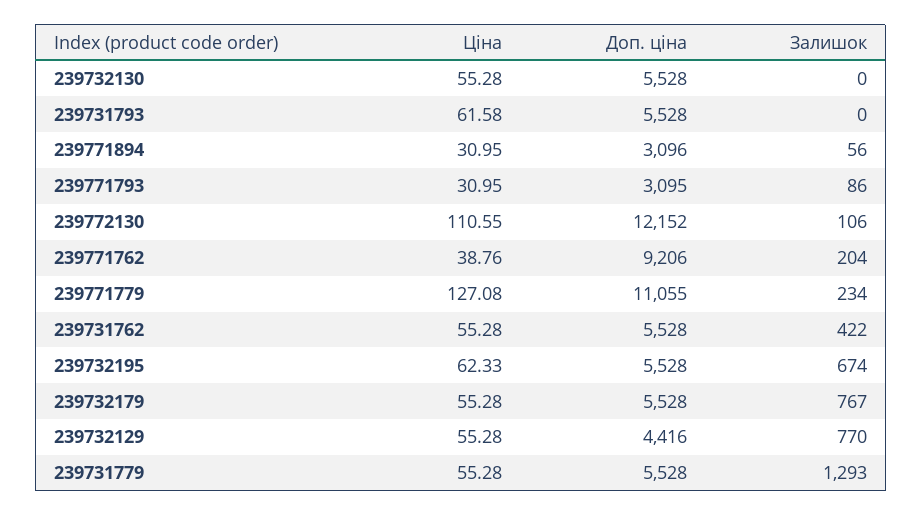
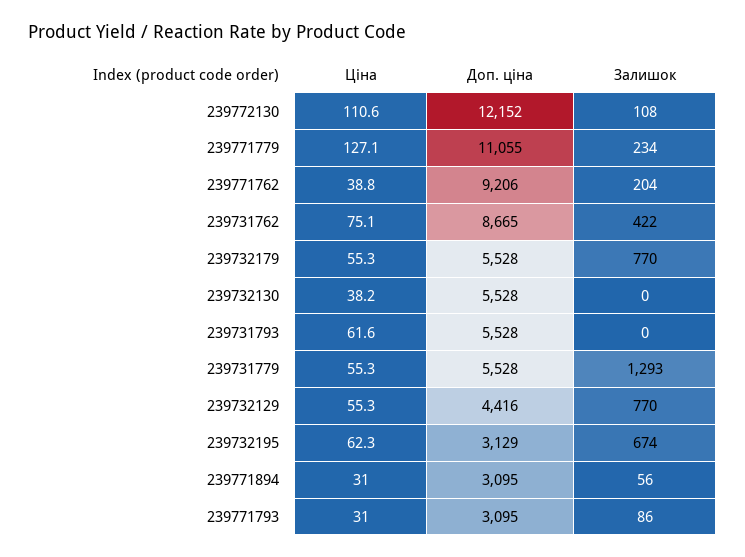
  {
    "Ціна": {
-     "239732130": 55.28,
+     "239732130": 38.2,
      "239731793": 61.58,
      "239771894": 30.95,
      "239771793": 30.95,
      "239772130": 110.55,
      "239771762": 38.76,
      "239771779": 127.08,
-     "239731762": 55.28,
+     "239731762": 75.1,
      "239732195": 62.33,
      "239732179": 55.28,
      "239732129": 55.28,
      "239731779": 55.28
    },
    "Доп. ціна": {
      "239732130": 5528,
      "239731793": 5528,
-     "239771894": 3096,
+     "239771894": 3095,
      "239771793": 3095,
      "239772130": 12152,
      "239771762": 9206,
      "239771779": 11055,
-     "239731762": 5528,
+     "239731762": 8665,
-     "239732195": 5528,
+     "239732195": 3129,
      "239732179": 5528,
      "239732129": 4416,
      "239731779": 5528
    },
    "Залишок": {
      "239732130": 0,
      "239731793": 0,
      "239771894": 56,
      "239771793": 86,
-     "239772130": 106,
+     "239772130": 108,
      "239771762": 204,
      "239771779": 234,
      "239731762": 422,
      "239732195": 674,
-     "239732179": 767,
+     "239732179": 770,
      "239732129": 770,
      "239731779": 1293
    }
  }

